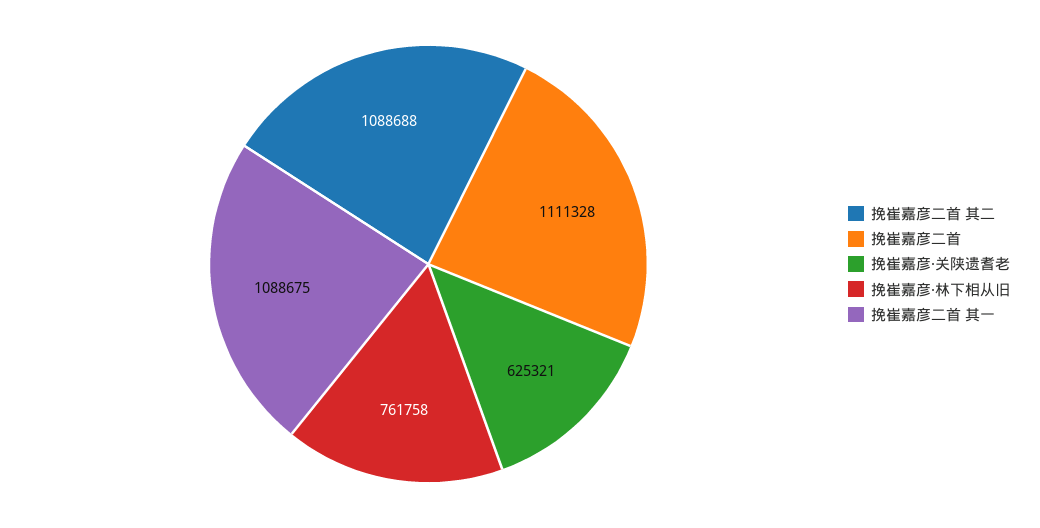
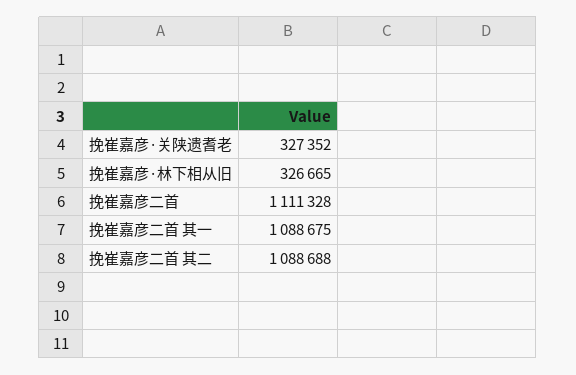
  {
    "挽崔嘉彦二首 其二": 1088688,
    "挽崔嘉彦二首": 1111328,
-   "挽崔嘉彦·关陕遗耆老": 625321,
+   "挽崔嘉彦·关陕遗耆老": 327352,
-   "挽崔嘉彦·林下相从旧": 761758,
+   "挽崔嘉彦·林下相从旧": 326665,
    "挽崔嘉彦二首 其一": 1088675
  }

